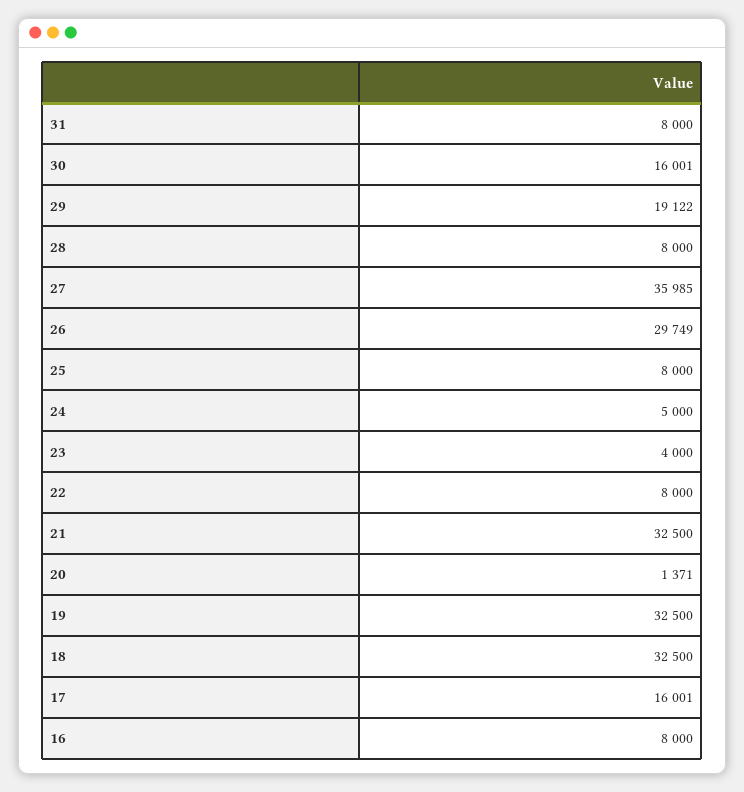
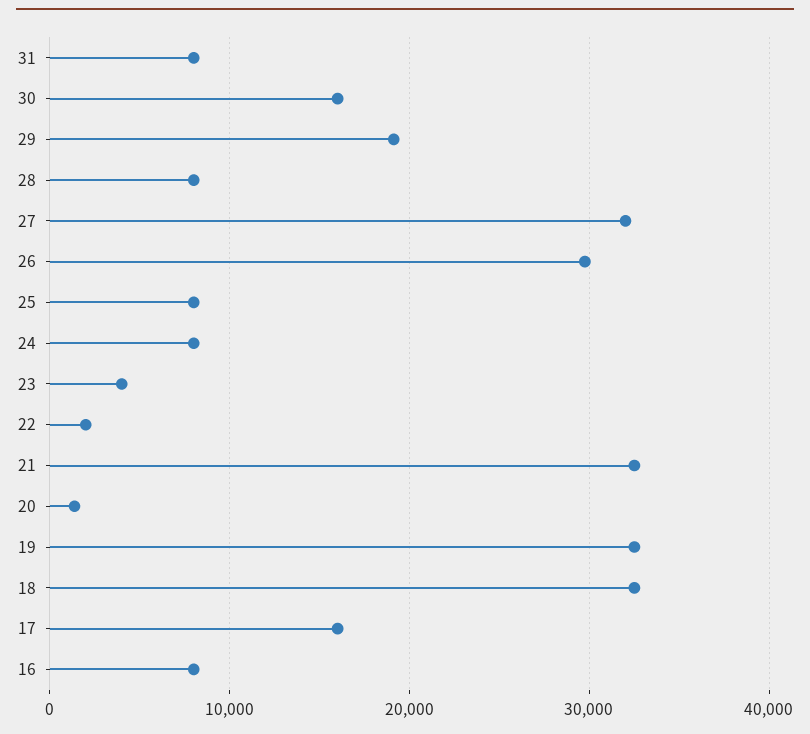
  {
    "31": 8000,
    "30": 16001,
    "29": 19122,
    "28": 8000,
-   "27": 35985,
+   "27": 32000,
    "26": 29749,
    "25": 8000,
-   "24": 5000,
+   "24": 8000,
    "23": 4000,
-   "22": 8000,
+   "22": 2000,
    "21": 32500,
    "20": 1371,
    "19": 32500,
    "18": 32500,
    "17": 16001,
    "16": 8000
  }

